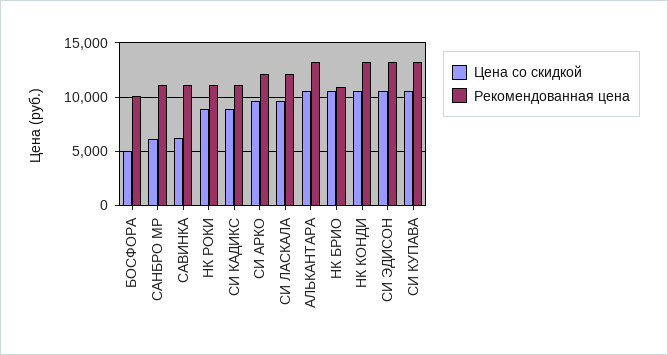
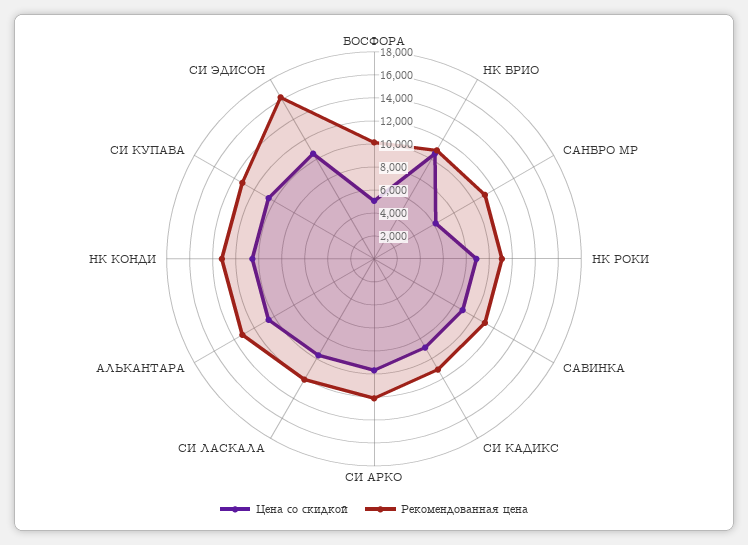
  {
    "Цена со скидкой": {
      "БОСФОРА": 5000,
      "САНБРО МР": 6000,
-     "САВИНКА": 6000,
+     "САВИНКА": 9000,
      "НК РОКИ": 9000,
      "СИ КАДИКС": 9000,
      "СИ АРКО": 10000,
      "СИ ЛАСКАЛА": 10000,
      "АЛЬКАНТАРА": 11000,
      "НК БРИО": 11000,
      "НК КОНДИ": 11000,
      "СИ ЭДИСОН": 11000,
      "СИ КУПАВА": 11000
    },
    "Рекомендованная цена": {
      "БОСФОРА": 10000,
      "САНБРО МР": 11000,
      "САВИНКА": 11000,
      "НК РОКИ": 11000,
      "СИ КАДИКС": 11000,
      "СИ АРКО": 12000,
      "СИ ЛАСКАЛА": 12000,
      "АЛЬКАНТАРА": 13000,
      "НК БРИО": 11000,
      "НК КОНДИ": 13000,
-     "СИ ЭДИСОН": 13000,
+     "СИ ЭДИСОН": 16000,
      "СИ КУПАВА": 13000
    }
  }

